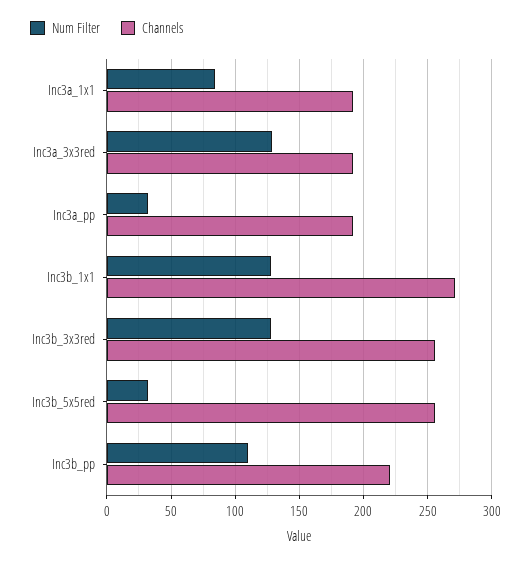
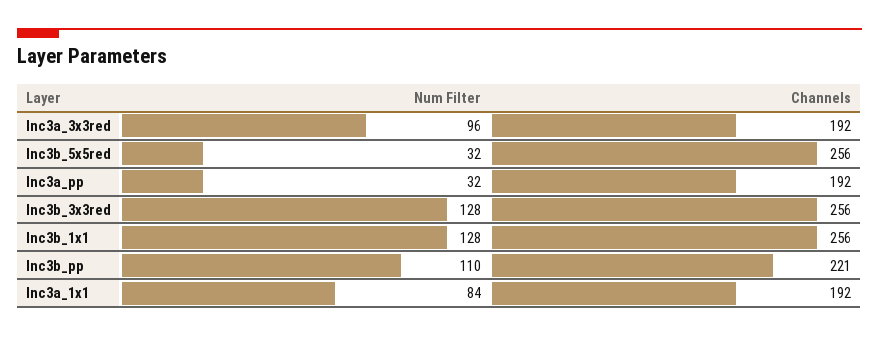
  {
    "Num Filter": {
      "Inc3a_1x1": 84,
-     "Inc3a_3x3red": 130,
+     "Inc3a_3x3red": 96,
      "Inc3a_pp": 32,
      "Inc3b_1x1": 128,
      "Inc3b_3x3red": 128,
      "Inc3b_5x5red": 32,
      "Inc3b_pp": 110
    },
    "Channels": {
      "Inc3a_1x1": 192,
      "Inc3a_3x3red": 192,
      "Inc3a_pp": 192,
-     "Inc3b_1x1": 270,
+     "Inc3b_1x1": 256,
      "Inc3b_3x3red": 256,
      "Inc3b_5x5red": 256,
      "Inc3b_pp": 221
    }
  }

